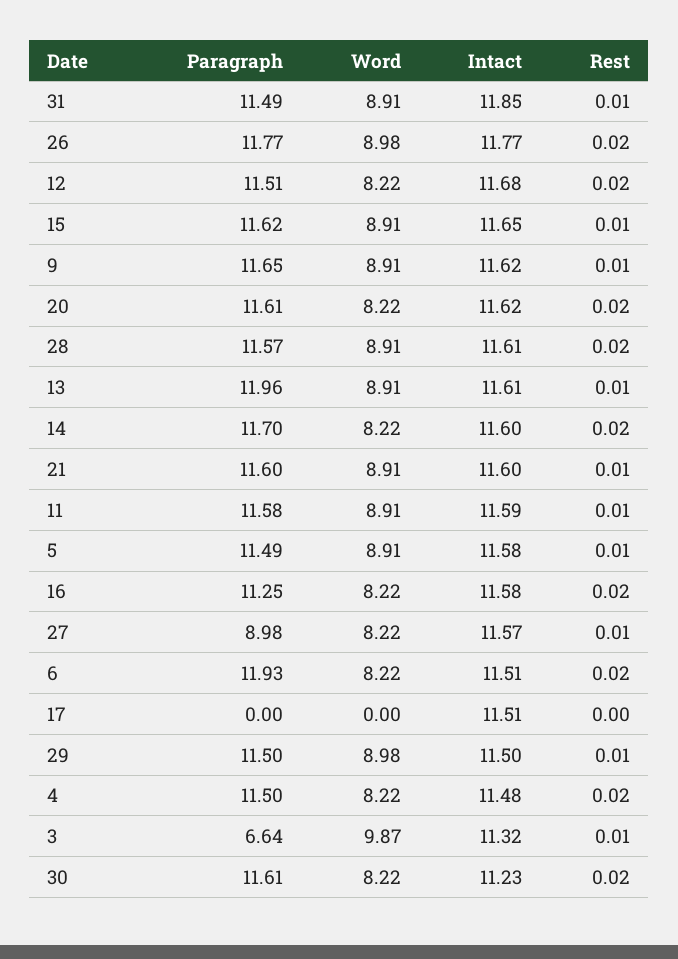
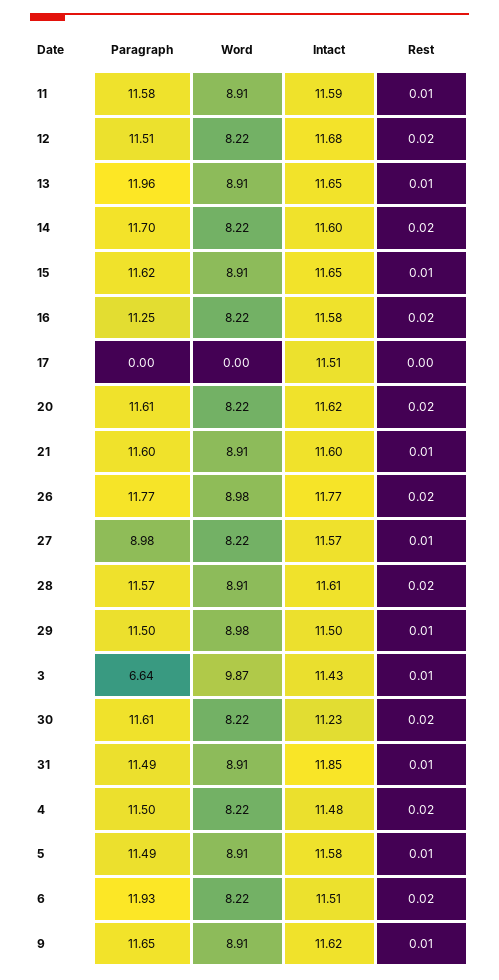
  {
    "Paragraph": {
      "31": 11.49,
      "26": 11.77,
      "12": 11.51,
      "15": 11.62,
      "9": 11.65,
      "20": 11.61,
      "28": 11.57,
      "13": 11.96,
      "14": 11.7,
      "21": 11.6,
      "11": 11.58,
      "5": 11.49,
      "16": 11.25,
      "27": 8.98,
      "6": 11.93,
      "17": 0,
      "29": 11.5,
      "4": 11.5,
      "3": 6.64,
      "30": 11.61
    },
    "Word": {
      "31": 8.91,
      "26": 8.98,
      "12": 8.22,
      "15": 8.91,
      "9": 8.91,
      "20": 8.22,
      "28": 8.91,
      "13": 8.91,
      "14": 8.22,
      "21": 8.91,
      "11": 8.91,
      "5": 8.91,
      "16": 8.22,
      "27": 8.22,
      "6": 8.22,
      "17": 0,
      "29": 8.98,
      "4": 8.22,
      "3": 9.87,
      "30": 8.22
    },
    "Intact": {
      "31": 11.85,
      "26": 11.77,
      "12": 11.68,
      "15": 11.65,
      "9": 11.62,
      "20": 11.62,
      "28": 11.61,
-     "13": 11.61,
+     "13": 11.65,
      "14": 11.6,
      "21": 11.6,
      "11": 11.59,
      "5": 11.58,
      "16": 11.58,
      "27": 11.57,
      "6": 11.51,
      "17": 11.51,
      "29": 11.5,
      "4": 11.48,
-     "3": 11.32,
+     "3": 11.43,
      "30": 11.23
    },
    "Rest": {
      "31": 0.01,
      "26": 0.02,
      "12": 0.02,
      "15": 0.01,
      "9": 0.01,
      "20": 0.02,
      "28": 0.02,
      "13": 0.01,
      "14": 0.02,
      "21": 0.01,
      "11": 0.01,
      "5": 0.01,
      "16": 0.02,
      "27": 0.01,
      "6": 0.02,
      "17": 0,
      "29": 0.01,
      "4": 0.02,
      "3": 0.01,
      "30": 0.02
    }
  }

